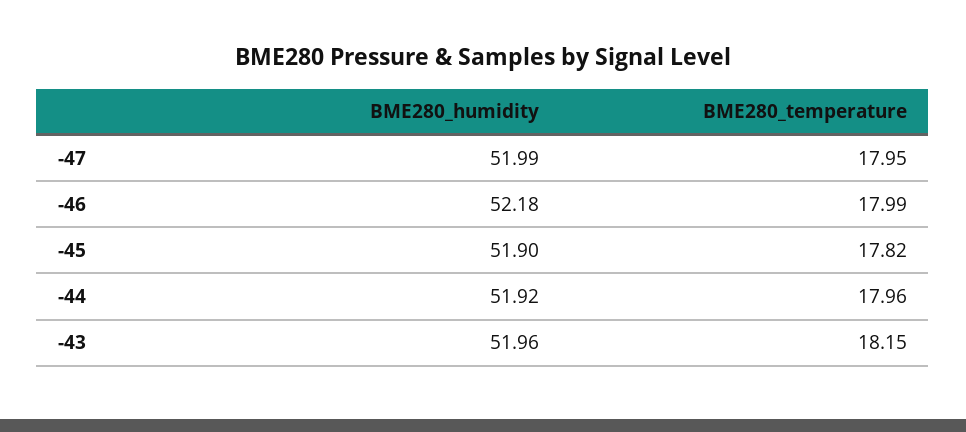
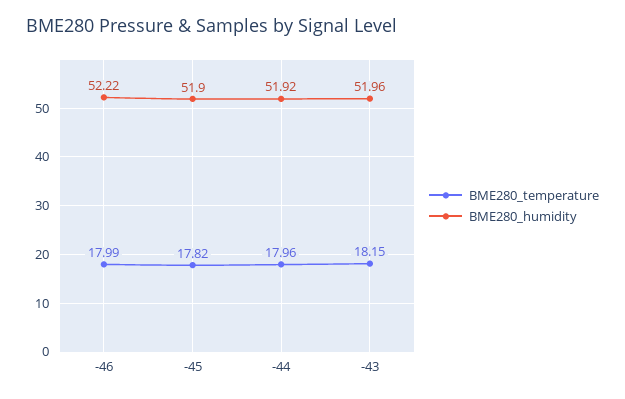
  {
    "BME280_humidity": {
-     "-47": 51.99,
-     "-46": 52.18,
+     "-46": 52.22,
      "-45": 51.9,
      "-44": 51.92,
      "-43": 51.96
    },
    "BME280_temperature": {
-     "-47": 17.95,
      "-46": 17.99,
      "-45": 17.82,
      "-44": 17.96,
      "-43": 18.15
    }
  }

